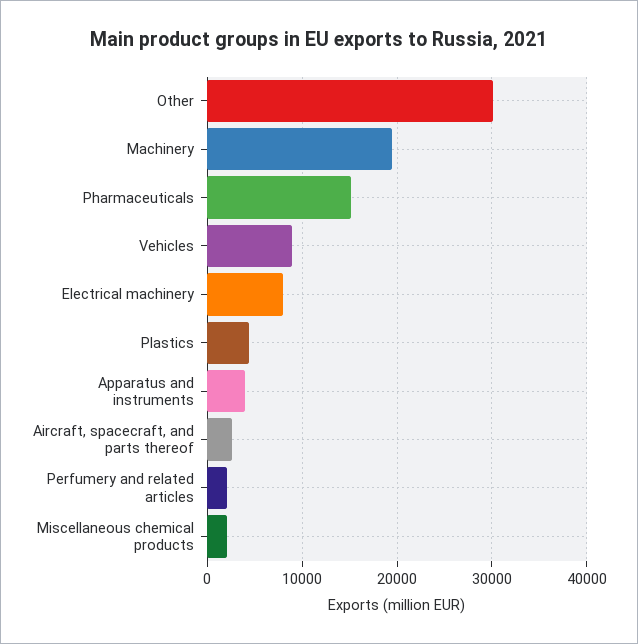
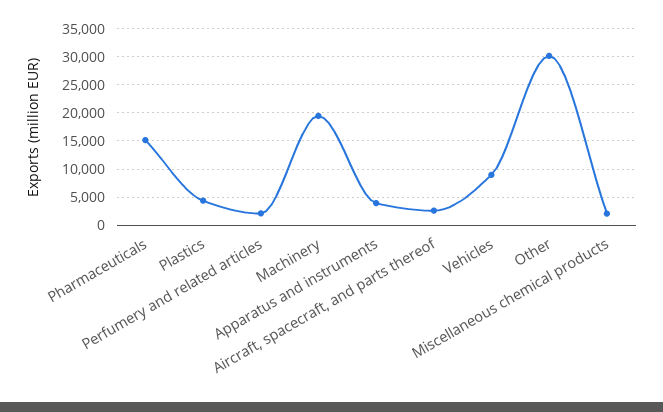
  {
    "Other": 30000,
    "Machinery": 19000,
    "Pharmaceuticals": 15000,
    "Vehicles": 9000,
-   "Electrical machinery": 8000,
    "Plastics": 4000,
    "Apparatus and instruments": 4000,
    "Aircraft, spacecraft, and parts thereof": 3000,
    "Perfumery and related articles": 2000,
    "Miscellaneous chemical products": 2000
  }

